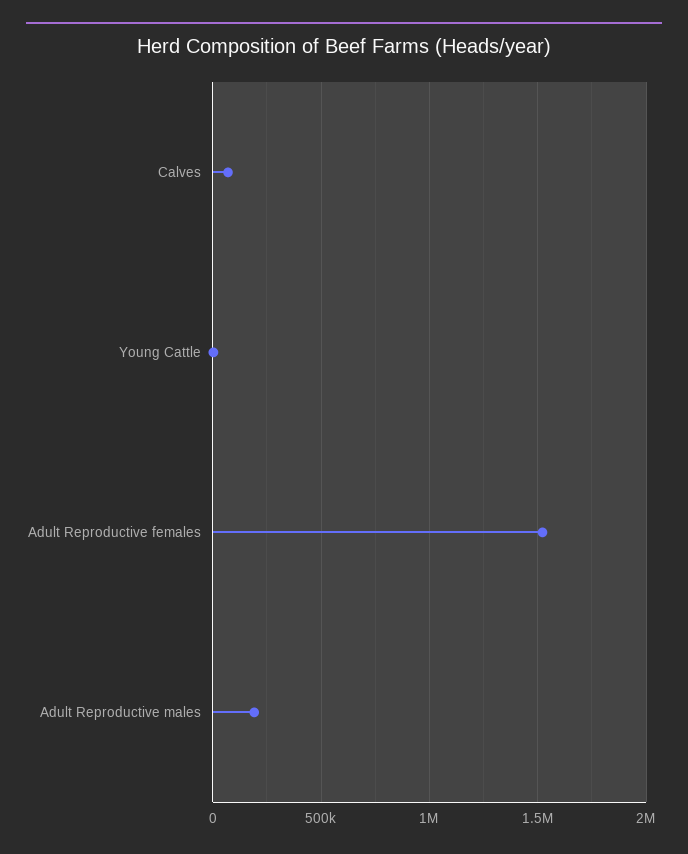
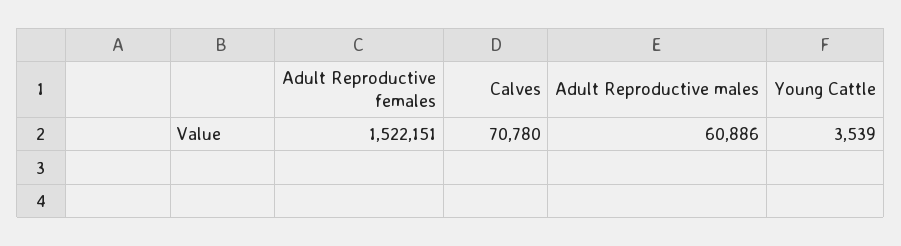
  {
    "Calves": 70780,
    "Young Cattle": 3539,
    "Adult Reproductive females": 1522151,
-   "Adult Reproductive males": 200000
+   "Adult Reproductive males": 60886
  }

